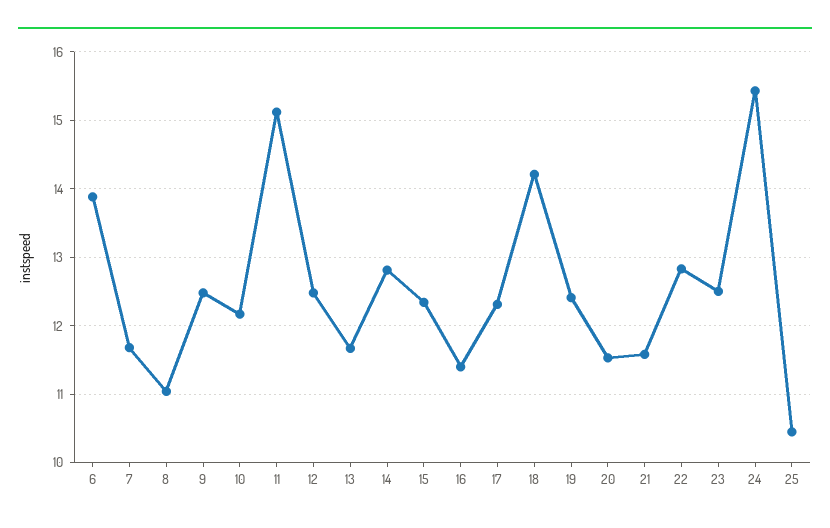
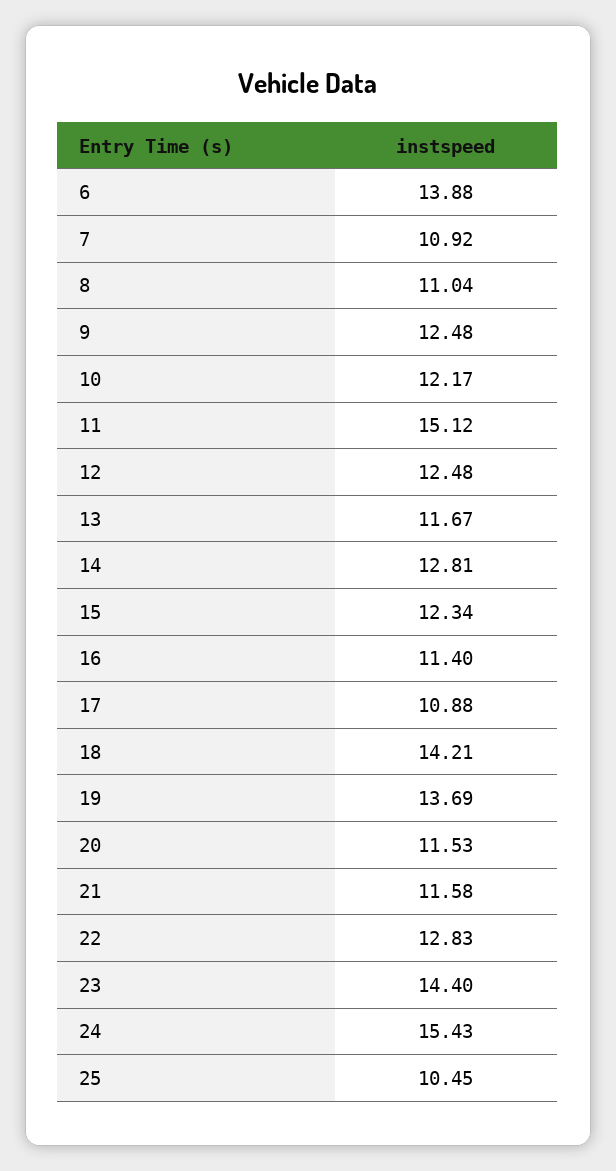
  {
    "6": 13.88,
-   "7": 11.7,
+   "7": 10.92,
    "8": 11.04,
    "9": 12.48,
    "10": 12.17,
    "11": 15.12,
    "12": 12.48,
    "13": 11.67,
    "14": 12.81,
    "15": 12.34,
    "16": 11.4,
-   "17": 12.3,
+   "17": 10.88,
    "18": 14.21,
-   "19": 12.4,
+   "19": 13.69,
    "20": 11.53,
    "21": 11.58,
    "22": 12.83,
-   "23": 12.5,
+   "23": 14.4,
    "24": 15.43,
    "25": 10.45
  }

